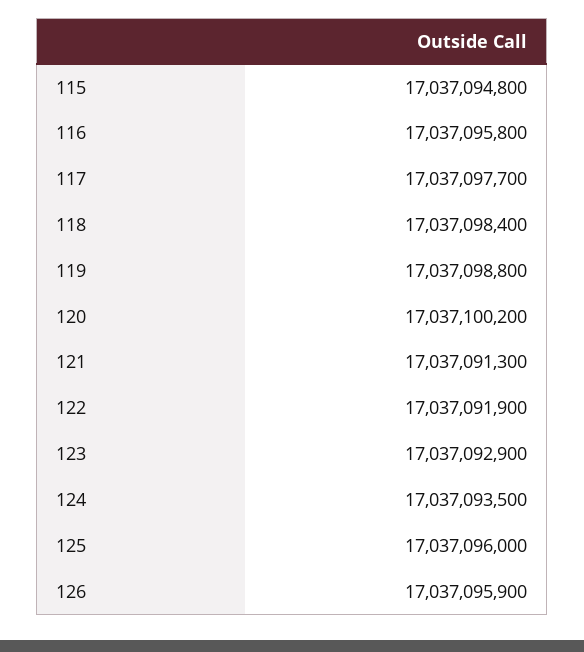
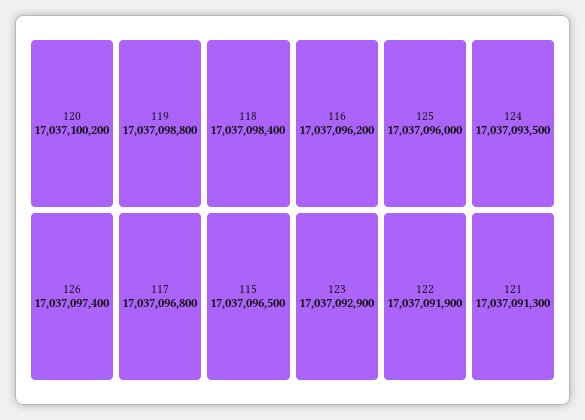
  {
-   "115": 17037094800,
+   "115": 17037096500,
-   "116": 17037095800,
+   "116": 17037096200,
-   "117": 17037097700,
+   "117": 17037096800,
    "118": 17037098400,
    "119": 17037098800,
    "120": 17037100200,
    "121": 17037091300,
    "122": 17037091900,
    "123": 17037092900,
    "124": 17037093500,
    "125": 17037096000,
-   "126": 17037095900
+   "126": 17037097400
  }

